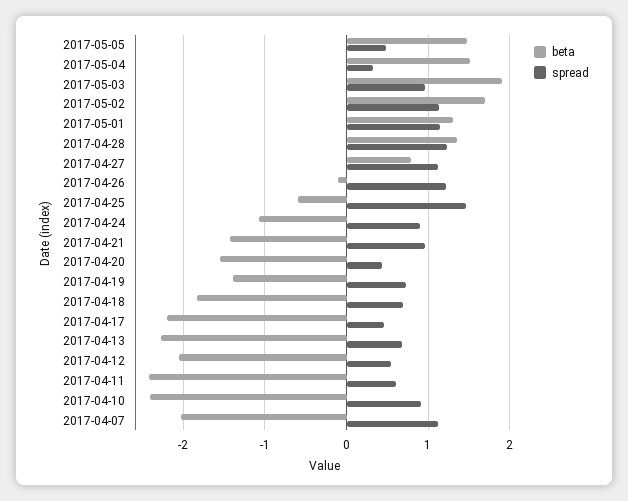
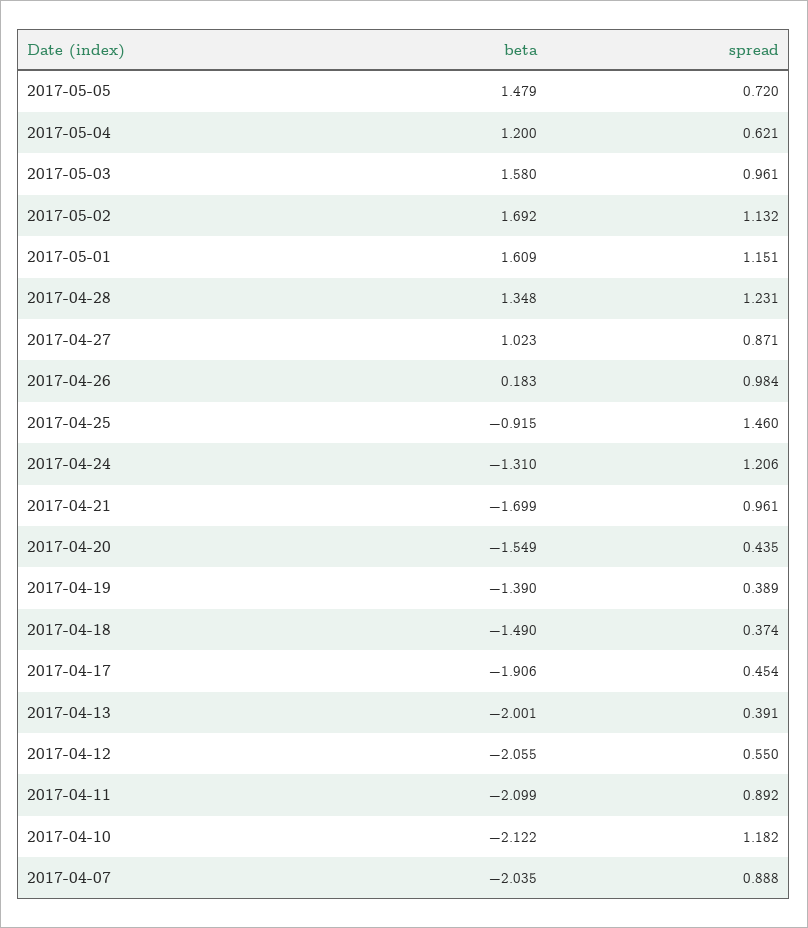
  {
    "beta": {
      "2017-05-05": 1.479,
-     "2017-05-04": 1.5,
+     "2017-05-04": 1.2,
-     "2017-05-03": 1.9,
+     "2017-05-03": 1.58,
      "2017-05-02": 1.692,
-     "2017-05-01": 1.3,
+     "2017-05-01": 1.609,
      "2017-04-28": 1.348,
-     "2017-04-27": 0.8,
+     "2017-04-27": 1.023,
-     "2017-04-26": -0.1,
+     "2017-04-26": 0.183,
-     "2017-04-25": -0.6,
+     "2017-04-25": -0.915,
-     "2017-04-24": -1.1,
+     "2017-04-24": -1.31,
-     "2017-04-21": -1.4,
+     "2017-04-21": -1.699,
      "2017-04-20": -1.549,
      "2017-04-19": -1.39,
-     "2017-04-18": -1.8,
+     "2017-04-18": -1.49,
-     "2017-04-17": -2.2,
+     "2017-04-17": -1.906,
-     "2017-04-13": -2.3,
+     "2017-04-13": -2.001,
      "2017-04-12": -2.055,
-     "2017-04-11": -2.4,
+     "2017-04-11": -2.099,
-     "2017-04-10": -2.4,
+     "2017-04-10": -2.122,
      "2017-04-07": -2.035
    },
    "spread": {
-     "2017-05-05": 0.5,
+     "2017-05-05": 0.72,
-     "2017-05-04": 0.3,
+     "2017-05-04": 0.621,
      "2017-05-03": 0.961,
      "2017-05-02": 1.132,
      "2017-05-01": 1.151,
      "2017-04-28": 1.231,
-     "2017-04-27": 1.1,
+     "2017-04-27": 0.871,
-     "2017-04-26": 1.2,
+     "2017-04-26": 0.984,
      "2017-04-25": 1.46,
-     "2017-04-24": 0.9,
+     "2017-04-24": 1.206,
      "2017-04-21": 0.961,
      "2017-04-20": 0.435,
-     "2017-04-19": 0.7,
+     "2017-04-19": 0.389,
-     "2017-04-18": 0.7,
+     "2017-04-18": 0.374,
      "2017-04-17": 0.454,
-     "2017-04-13": 0.7,
+     "2017-04-13": 0.391,
      "2017-04-12": 0.55,
-     "2017-04-11": 0.6,
+     "2017-04-11": 0.892,
-     "2017-04-10": 0.9,
+     "2017-04-10": 1.182,
-     "2017-04-07": 1.1
+     "2017-04-07": 0.888
    }
  }

